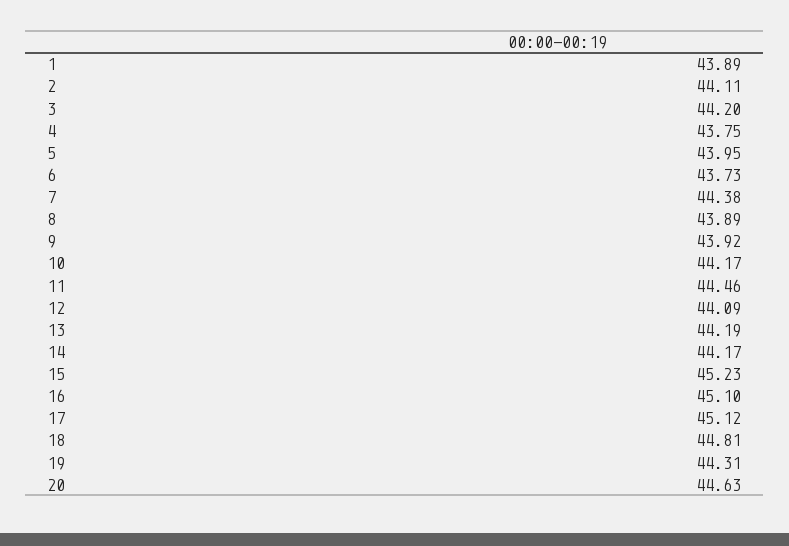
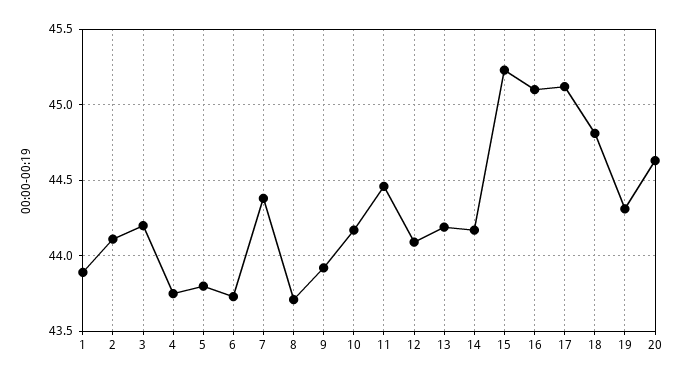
  {
    "1": 43.89,
    "2": 44.11,
    "3": 44.2,
    "4": 43.75,
-   "5": 43.95,
+   "5": 43.8,
    "6": 43.73,
    "7": 44.38,
-   "8": 43.89,
+   "8": 43.7,
    "9": 43.92,
    "10": 44.17,
    "11": 44.46,
    "12": 44.09,
    "13": 44.19,
    "14": 44.17,
    "15": 45.23,
    "16": 45.1,
    "17": 45.12,
    "18": 44.81,
    "19": 44.31,
    "20": 44.63
  }

